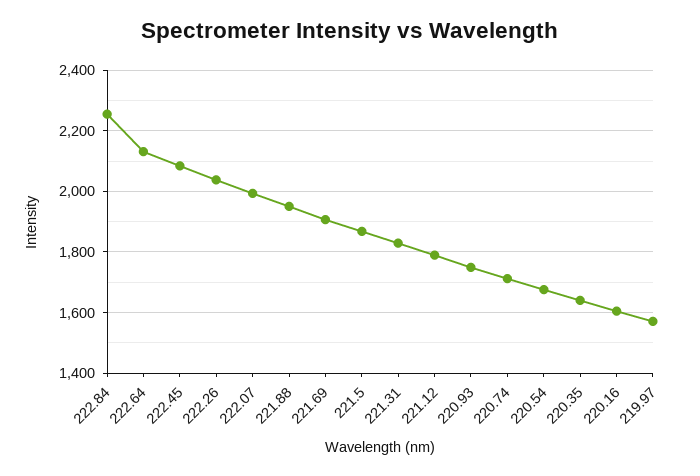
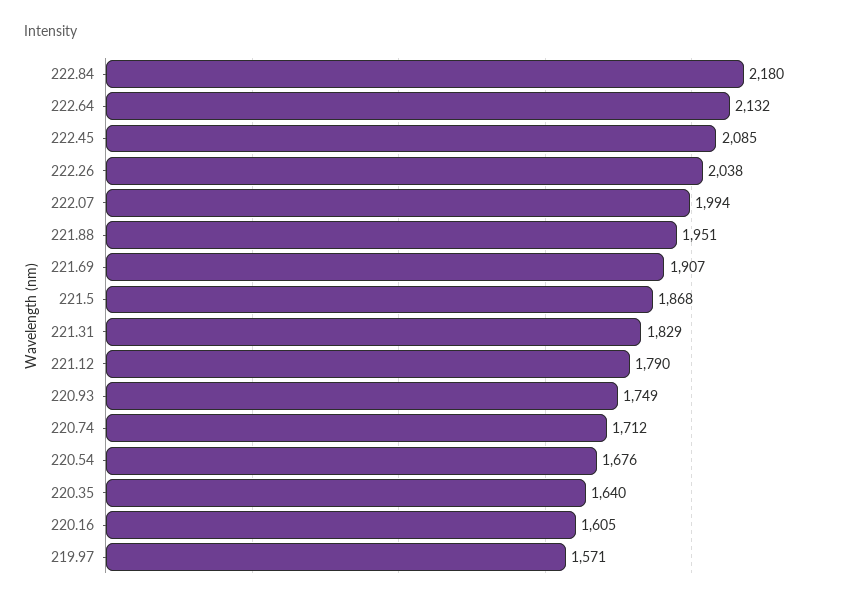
  {
-   "222.84": 2260,
+   "222.84": 2180,
    "222.64": 2132,
    "222.45": 2085,
    "222.26": 2038,
    "222.07": 1994,
    "221.88": 1951,
    "221.69": 1907,
    "221.5": 1868,
    "221.31": 1829,
    "221.12": 1790,
    "220.93": 1749,
    "220.74": 1712,
    "220.54": 1676,
    "220.35": 1640,
    "220.16": 1605,
    "219.97": 1571
  }

